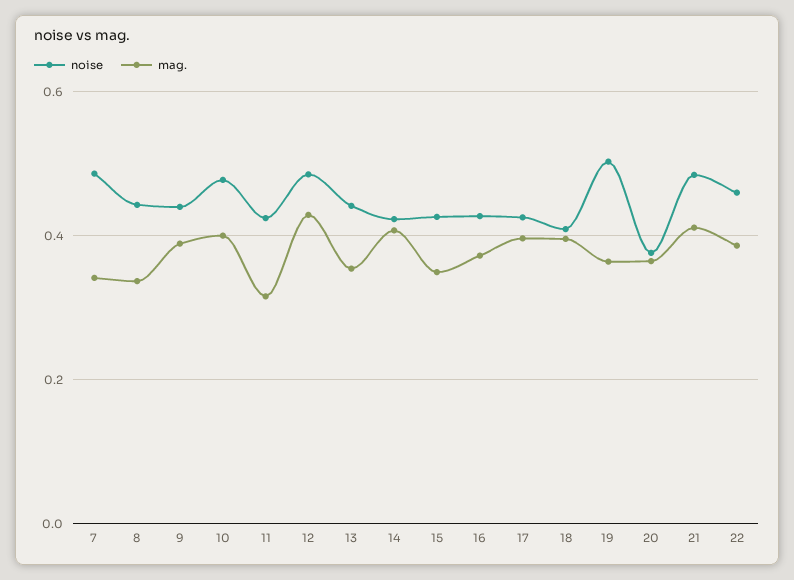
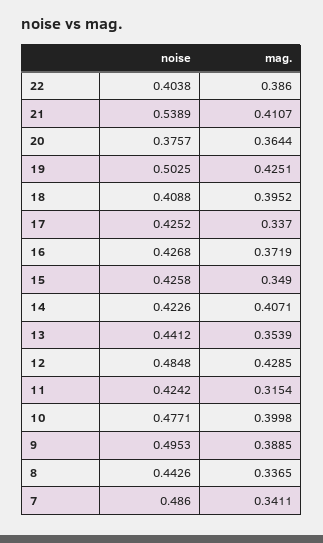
  {
    "noise": {
      "7": 0.486,
      "8": 0.4426,
-     "9": 0.44,
+     "9": 0.4953,
      "10": 0.4771,
      "11": 0.4242,
      "12": 0.4848,
      "13": 0.4412,
      "14": 0.4226,
      "15": 0.4258,
      "16": 0.4268,
      "17": 0.4252,
      "18": 0.4088,
      "19": 0.5025,
      "20": 0.3757,
-     "21": 0.48,
+     "21": 0.5389,
-     "22": 0.46
+     "22": 0.4038
    },
    "mag.": {
      "7": 0.3411,
      "8": 0.3365,
      "9": 0.3885,
      "10": 0.3998,
      "11": 0.3154,
      "12": 0.4285,
      "13": 0.3539,
      "14": 0.4071,
      "15": 0.349,
      "16": 0.3719,
-     "17": 0.4,
+     "17": 0.337,
      "18": 0.3952,
-     "19": 0.36,
+     "19": 0.4251,
      "20": 0.3644,
      "21": 0.4107,
      "22": 0.386
    }
  }

